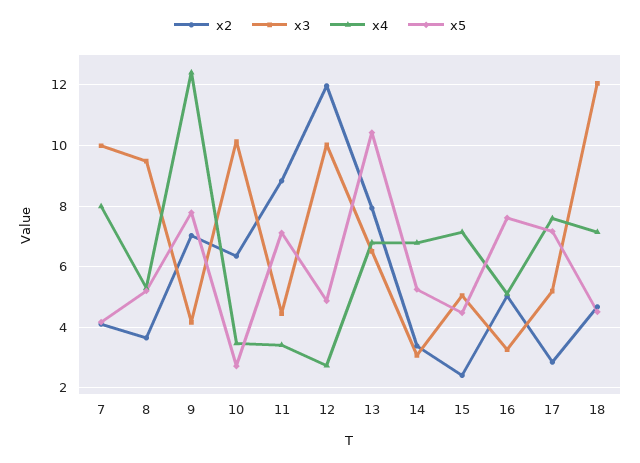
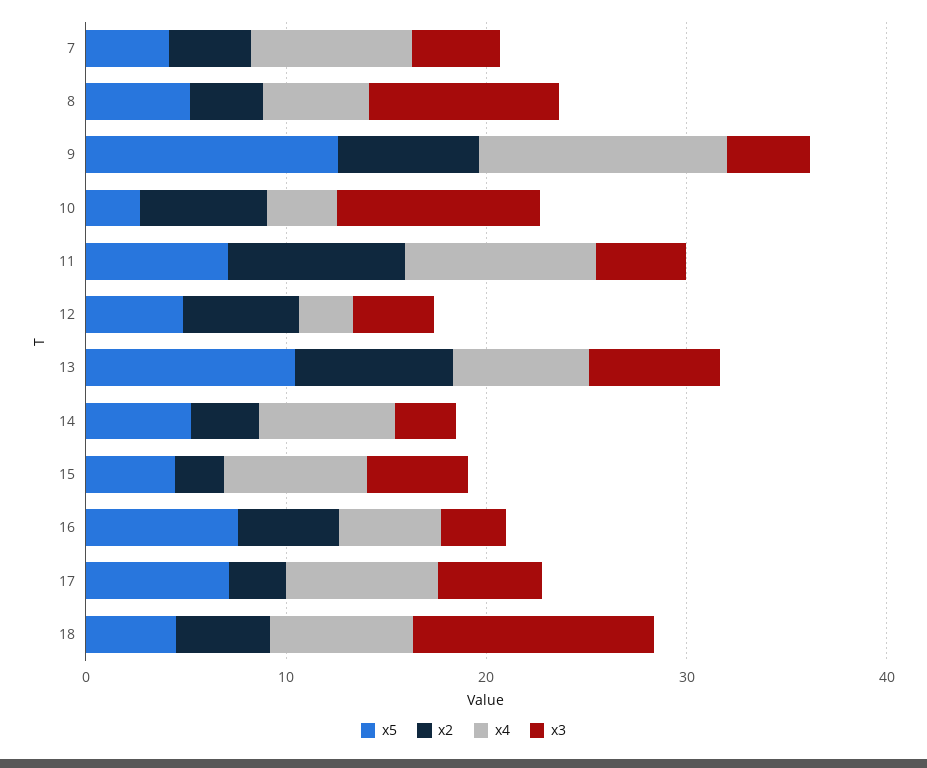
  {
    "x2": {
      "7": 4,
      "8": 3.6,
      "9": 7,
      "10": 6.4,
      "11": 8.8,
-     "12": 12,
+     "12": 6,
      "13": 8,
      "14": 3.4,
      "15": 2.4,
      "16": 5,
      "17": 2.8,
      "18": 4.6
    },
    "x3": {
-     "7": 10,
+     "7": 4,
      "8": 9.4,
      "9": 4.2,
      "10": 10.2,
      "11": 4.4,
-     "12": 10,
+     "12": 4,
      "13": 6.6,
      "14": 3,
      "15": 5,
      "16": 3.2,
      "17": 5.2,
      "18": 12
    },
    "x4": {
      "7": 8,
      "8": 5.2,
      "9": 12.4,
      "10": 3.4,
-     "11": 3.4,
+     "11": 10,
      "12": 2.8,
      "13": 6.8,
      "14": 6.8,
      "15": 7.2,
      "16": 5.2,
      "17": 7.6,
      "18": 7.2
    },
    "x5": {
      "7": 4.2,
      "8": 5.2,
-     "9": 7.8,
+     "9": 12,
      "10": 2.8,
      "11": 7.2,
      "12": 4.8,
      "13": 10.4,
      "14": 5.2,
      "15": 4.4,
      "16": 7.6,
      "17": 7.2,
      "18": 4.6
    }
  }

